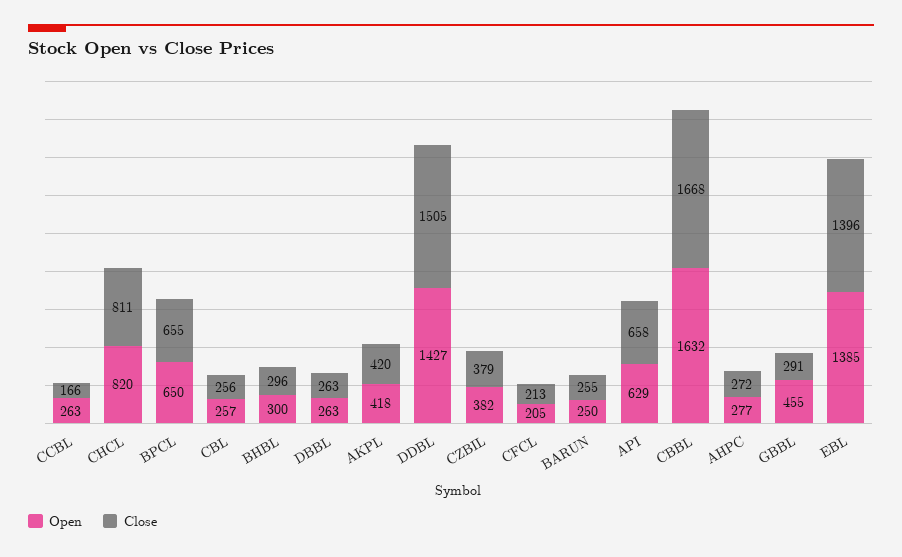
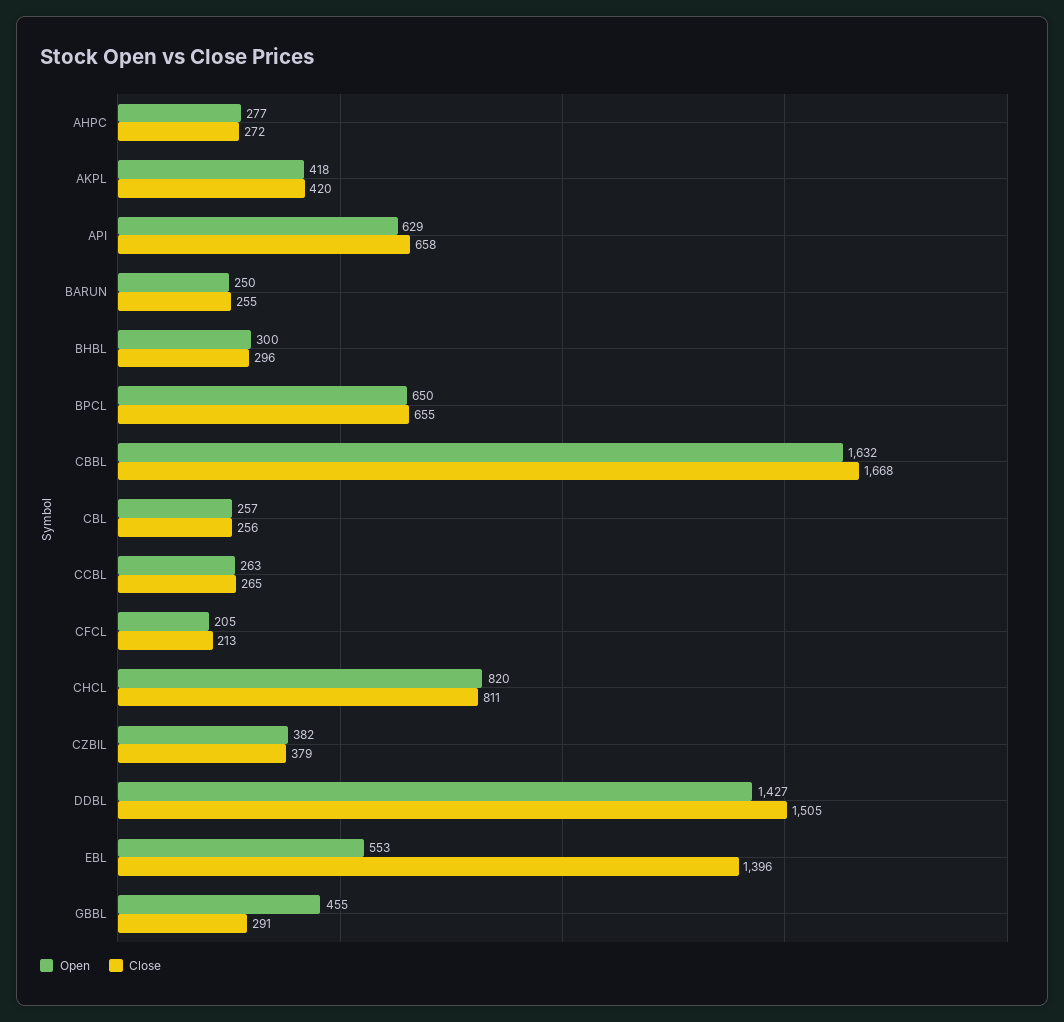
  {
    "Open": {
      "CCBL": 263,
      "CHCL": 820,
      "BPCL": 650,
      "CBL": 257,
      "BHBL": 300,
-     "DBBL": 263,
      "AKPL": 418,
      "DDBL": 1427,
      "CZBIL": 382,
      "CFCL": 205,
      "BARUN": 250,
      "API": 629,
      "CBBL": 1632,
      "AHPC": 277,
      "GBBL": 455,
-     "EBL": 1385
+     "EBL": 553
    },
    "Close": {
-     "CCBL": 166,
+     "CCBL": 265,
      "CHCL": 811,
      "BPCL": 655,
      "CBL": 256,
      "BHBL": 296,
-     "DBBL": 263,
      "AKPL": 420,
      "DDBL": 1505,
      "CZBIL": 379,
      "CFCL": 213,
      "BARUN": 255,
      "API": 658,
      "CBBL": 1668,
      "AHPC": 272,
      "GBBL": 291,
      "EBL": 1396
    }
  }

